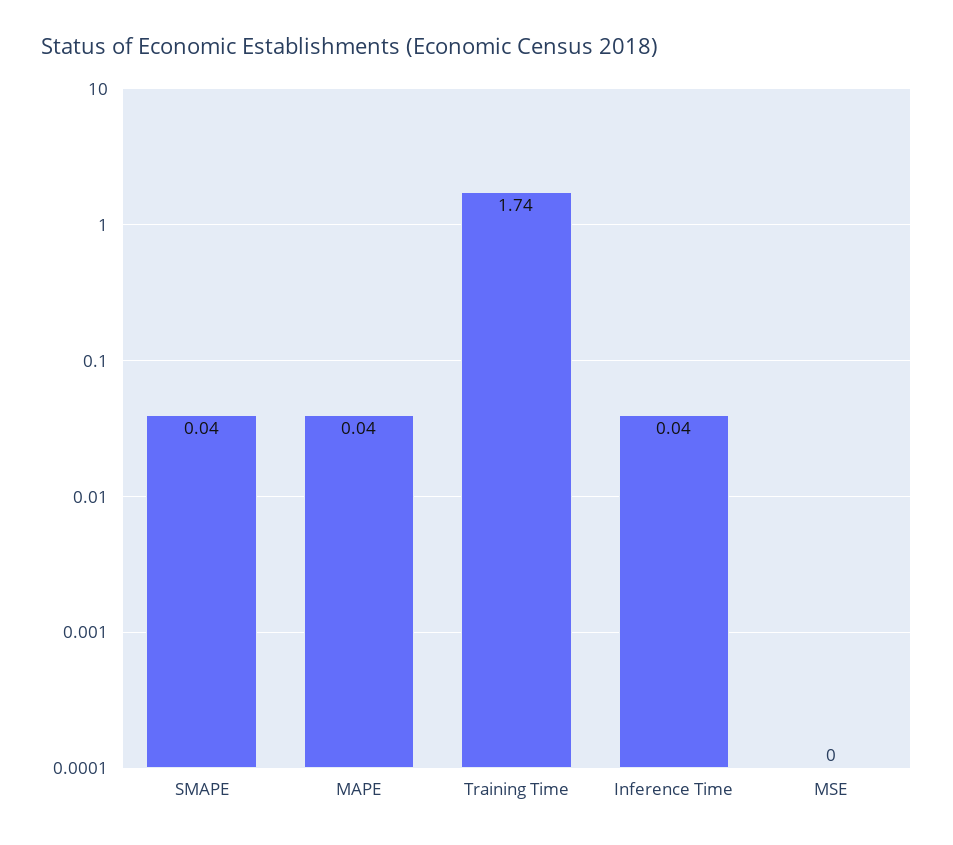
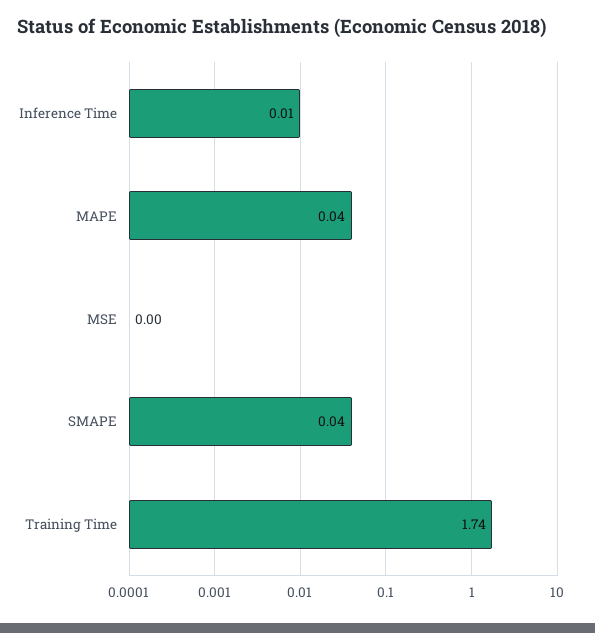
  {
    "SMAPE": 0.04,
    "MAPE": 0.04,
    "Training Time": 1.74,
-   "Inference Time": 0.04,
+   "Inference Time": 0.01,
    "MSE": 0
  }

